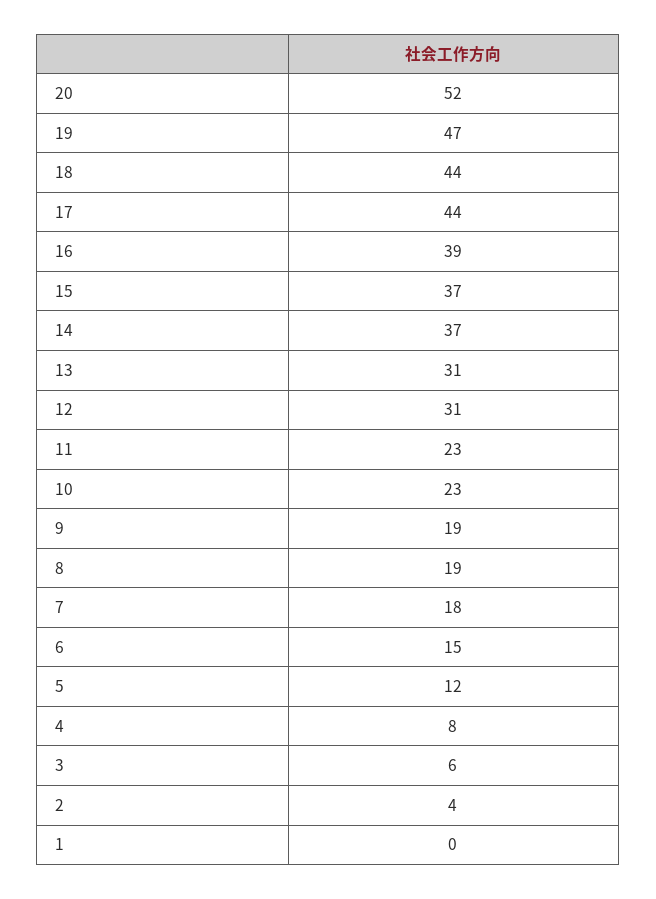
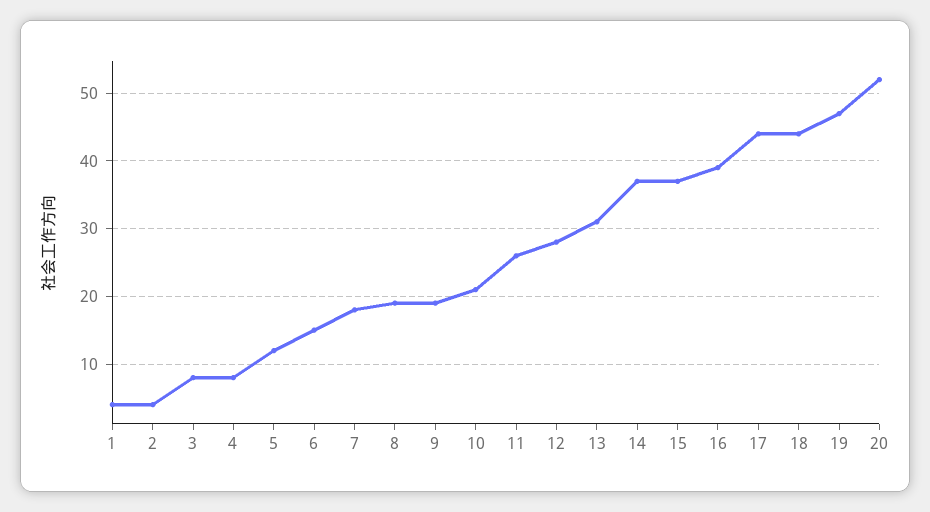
  {
    "20": 52,
    "19": 47,
    "18": 44,
    "17": 44,
    "16": 39,
    "15": 37,
    "14": 37,
    "13": 31,
-   "12": 31,
+   "12": 28,
-   "11": 23,
+   "11": 26,
-   "10": 23,
+   "10": 21,
    "9": 19,
    "8": 19,
    "7": 18,
    "6": 15,
    "5": 12,
    "4": 8,
-   "3": 6,
+   "3": 8,
    "2": 4,
-   "1": 0
+   "1": 4
  }

